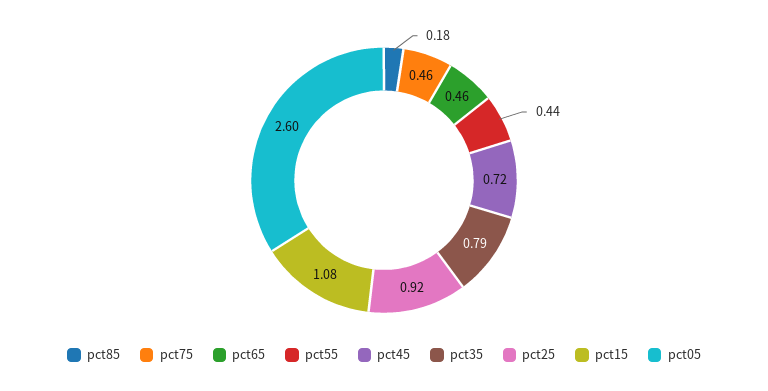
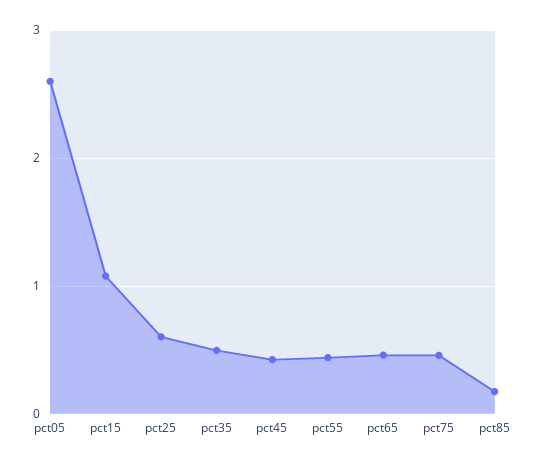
  {
    "pct85": 0.18,
    "pct75": 0.46,
    "pct65": 0.46,
    "pct55": 0.44,
-   "pct45": 0.72,
+   "pct45": 0.4,
-   "pct35": 0.79,
+   "pct35": 0.5,
-   "pct25": 0.92,
+   "pct25": 0.6,
    "pct15": 1.08,
    "pct05": 2.6
  }

